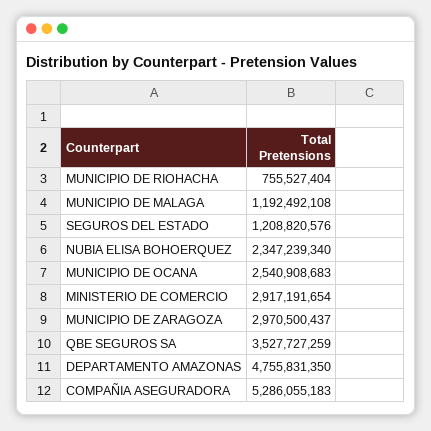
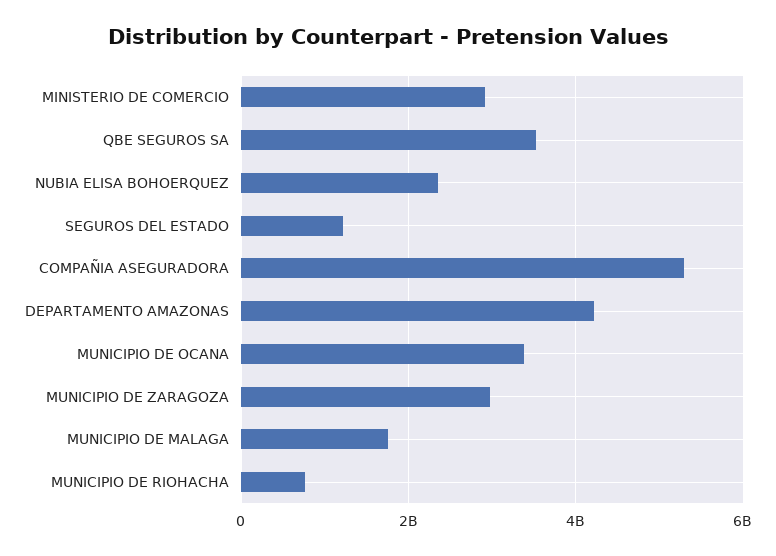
  {
    "MUNICIPIO DE RIOHACHA": 755527404,
-   "MUNICIPIO DE MALAGA": 1192492108,
+   "MUNICIPIO DE MALAGA": 1800000000,
    "SEGUROS DEL ESTADO": 1208820576,
    "NUBIA ELISA BOHOERQUEZ": 2347239340,
-   "MUNICIPIO DE OCANA": 2540908683,
+   "MUNICIPIO DE OCANA": 3400000000,
    "MINISTERIO DE COMERCIO": 2917191654,
    "MUNICIPIO DE ZARAGOZA": 2970500437,
    "QBE SEGUROS SA": 3527727259,
-   "DEPARTAMENTO AMAZONAS": 4755831350,
+   "DEPARTAMENTO AMAZONAS": 4200000000,
    "COMPAÑIA ASEGURADORA": 5286055183
  }

